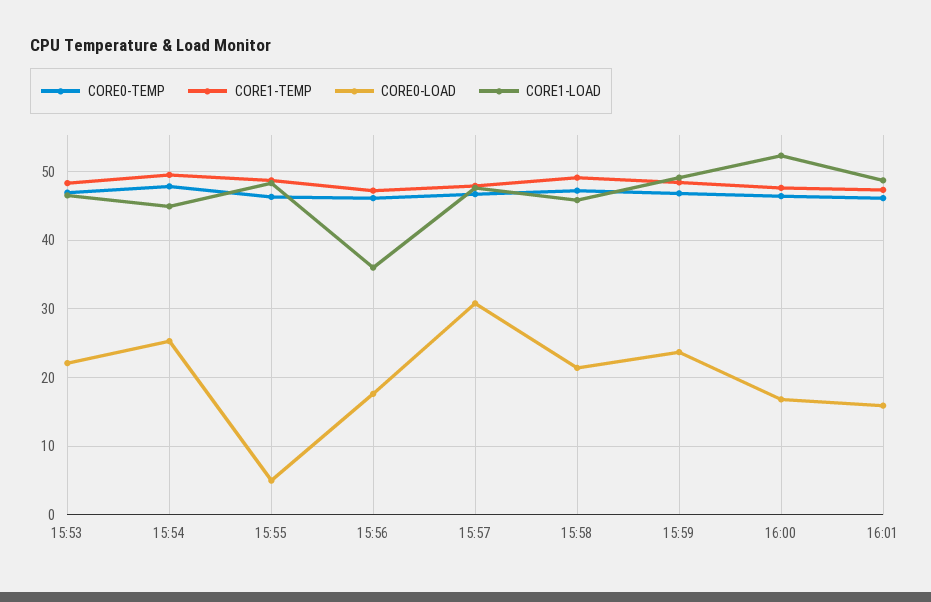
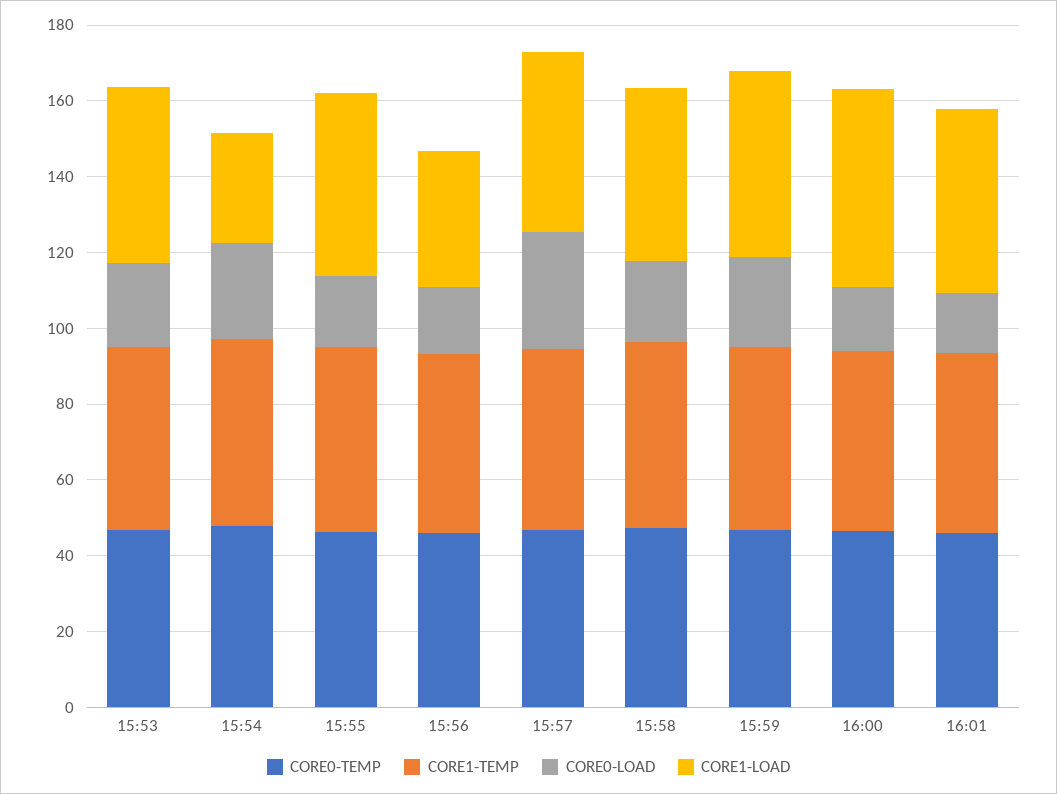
  {
    "CORE0-TEMP": {
      "15:53": 47,
      "15:54": 48,
      "15:55": 46,
      "15:56": 46,
      "15:57": 47,
      "15:58": 47,
      "15:59": 47,
      "16:00": 46,
      "16:01": 46
    },
    "CORE1-TEMP": {
      "15:53": 48,
      "15:54": 50,
      "15:55": 49,
      "15:56": 47,
      "15:57": 48,
      "15:58": 49,
      "15:59": 48,
      "16:00": 48,
      "16:01": 47
    },
    "CORE0-LOAD": {
      "15:53": 22,
      "15:54": 25,
-     "15:55": 5,
+     "15:55": 20,
      "15:56": 18,
      "15:57": 31,
      "15:58": 21,
      "15:59": 24,
      "16:00": 17,
      "16:01": 16
    },
    "CORE1-LOAD": {
      "15:53": 47,
-     "15:54": 45,
+     "15:54": 30,
      "15:55": 48,
      "15:56": 36,
      "15:57": 48,
      "15:58": 46,
      "15:59": 49,
      "16:00": 52,
      "16:01": 49
    }
  }

